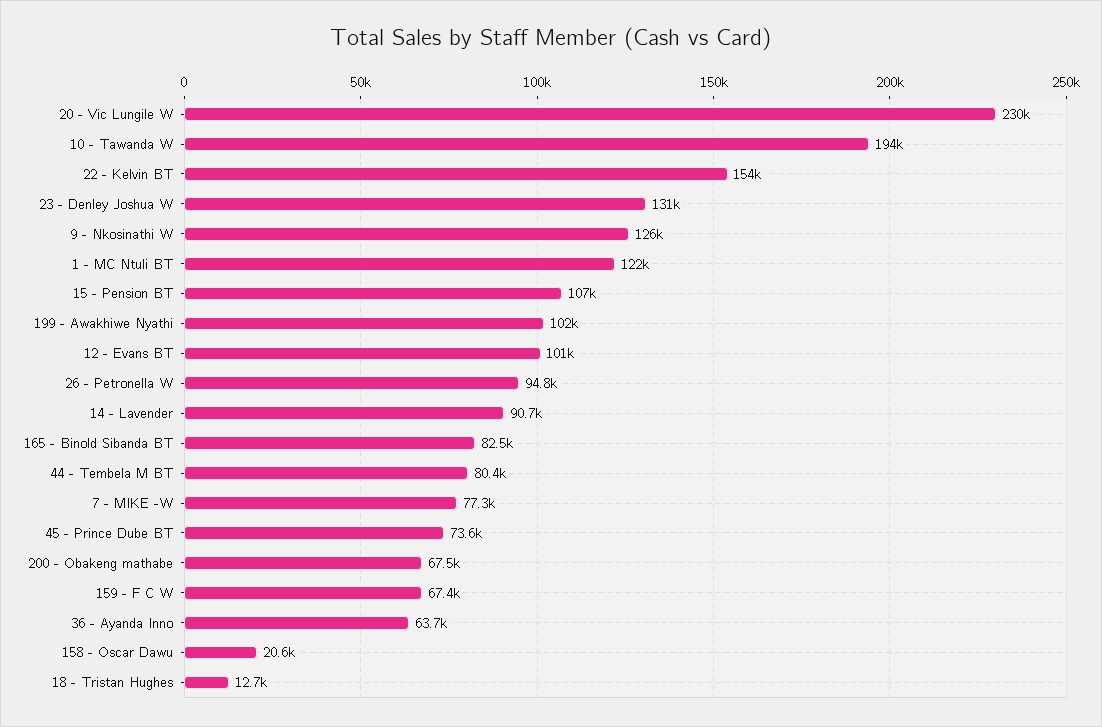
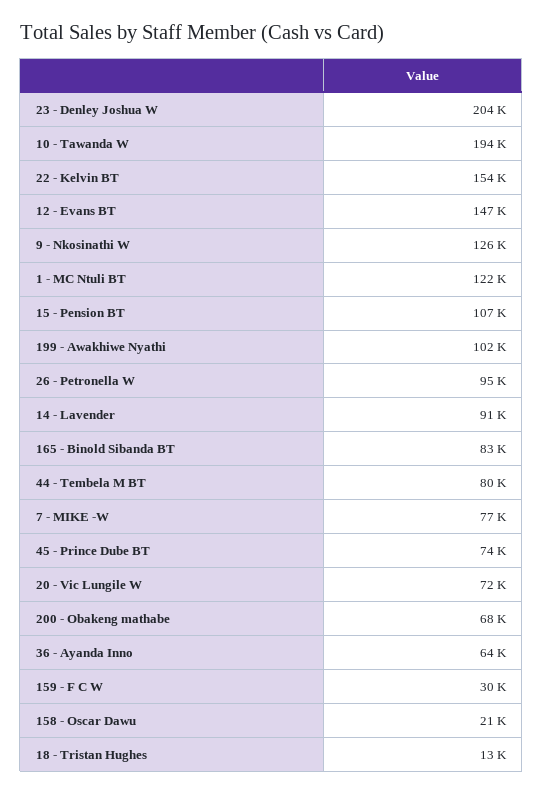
  {
-   "20 - Vic Lungile W": 230000,
+   "20 - Vic Lungile W": 72000,
    "10 - Tawanda W": 194000,
    "22 - Kelvin BT": 154000,
-   "23 - Denley Joshua W": 131000,
+   "23 - Denley Joshua W": 204000,
    "9 - Nkosinathi W": 126000,
    "1 - MC Ntuli BT": 122000,
    "15 - Pension BT": 107000,
    "199 - Awakhiwe Nyathi": 102000,
-   "12 - Evans BT": 101000,
+   "12 - Evans BT": 147000,
    "26 - Petronella W": 94800,
    "14 - Lavender": 90700,
    "165 - Binold Sibanda BT": 82500,
    "44 - Tembela M BT": 80400,
    "7 - MIKE -W": 77300,
    "45 - Prince Dube BT": 73600,
    "200 - Obakeng mathabe": 67500,
-   "159 - F C W": 67400,
+   "159 - F C W": 30000,
    "36 - Ayanda Inno": 63700,
    "158 - Oscar Dawu": 20600,
    "18 - Tristan Hughes": 12700
  }

